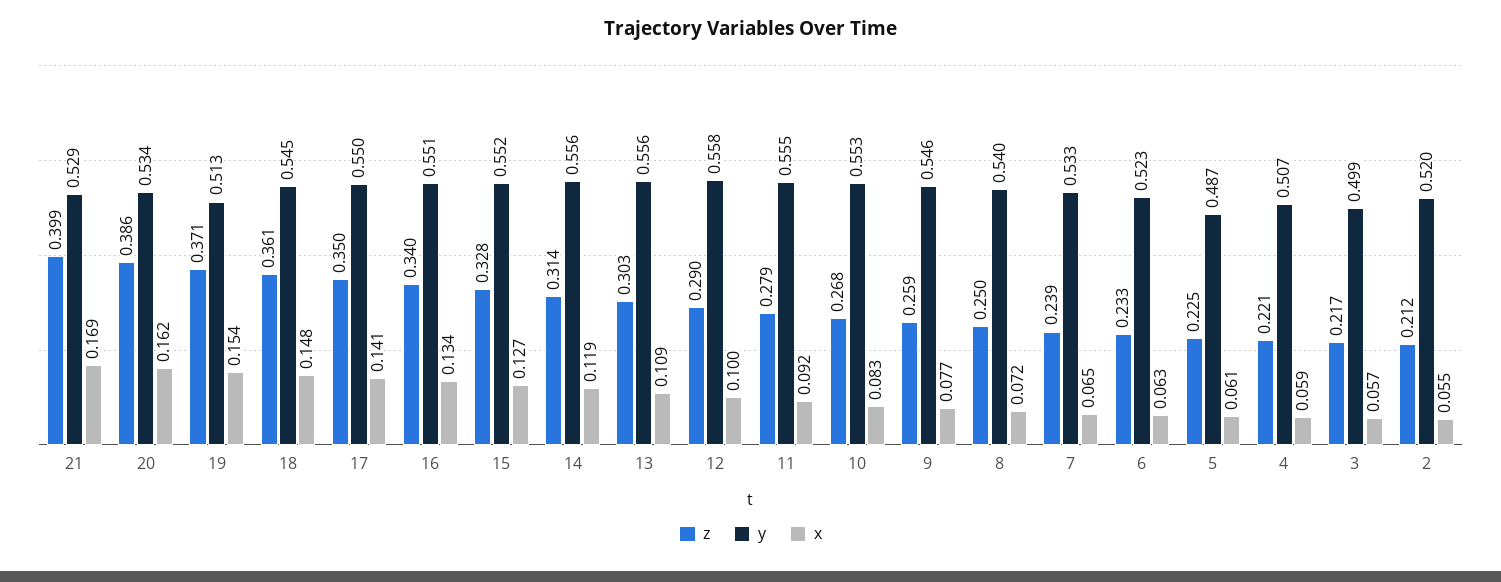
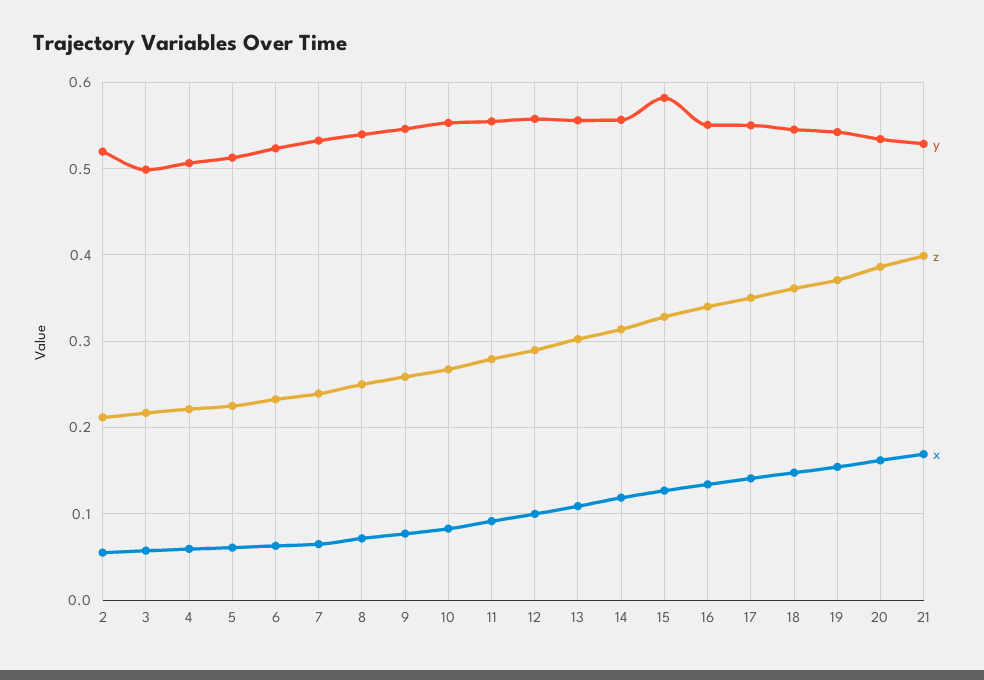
  {
    "z": {
      "21": 0.399,
      "20": 0.386,
      "19": 0.371,
      "18": 0.361,
      "17": 0.35,
      "16": 0.34,
      "15": 0.328,
      "14": 0.314,
      "13": 0.303,
      "12": 0.29,
      "11": 0.279,
      "10": 0.268,
      "9": 0.259,
      "8": 0.25,
      "7": 0.239,
      "6": 0.233,
      "5": 0.225,
      "4": 0.221,
      "3": 0.217,
      "2": 0.212
    },
    "y": {
      "21": 0.529,
      "20": 0.534,
-     "19": 0.513,
+     "19": 0.54,
      "18": 0.545,
      "17": 0.55,
      "16": 0.551,
-     "15": 0.552,
+     "15": 0.58,
      "14": 0.556,
      "13": 0.556,
      "12": 0.558,
      "11": 0.555,
      "10": 0.553,
      "9": 0.546,
      "8": 0.54,
      "7": 0.533,
      "6": 0.523,
-     "5": 0.487,
+     "5": 0.51,
      "4": 0.507,
      "3": 0.499,
      "2": 0.52
    },
    "x": {
      "21": 0.169,
      "20": 0.162,
      "19": 0.154,
      "18": 0.148,
      "17": 0.141,
      "16": 0.134,
      "15": 0.127,
      "14": 0.119,
      "13": 0.109,
      "12": 0.1,
      "11": 0.092,
      "10": 0.083,
      "9": 0.077,
      "8": 0.072,
      "7": 0.065,
      "6": 0.063,
      "5": 0.061,
      "4": 0.059,
      "3": 0.057,
      "2": 0.055
    }
  }

